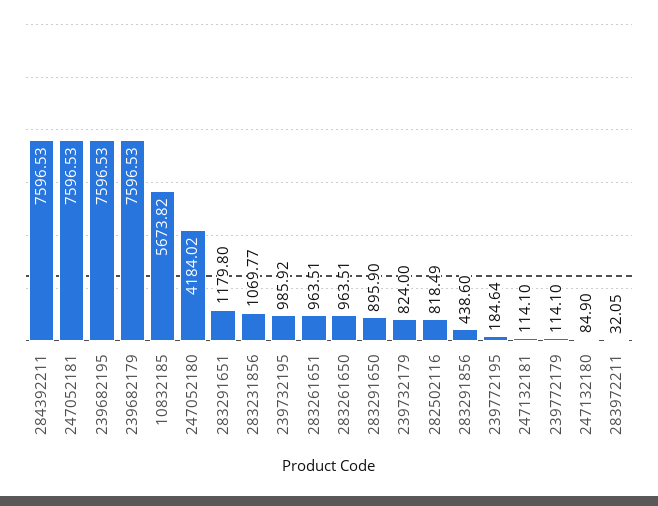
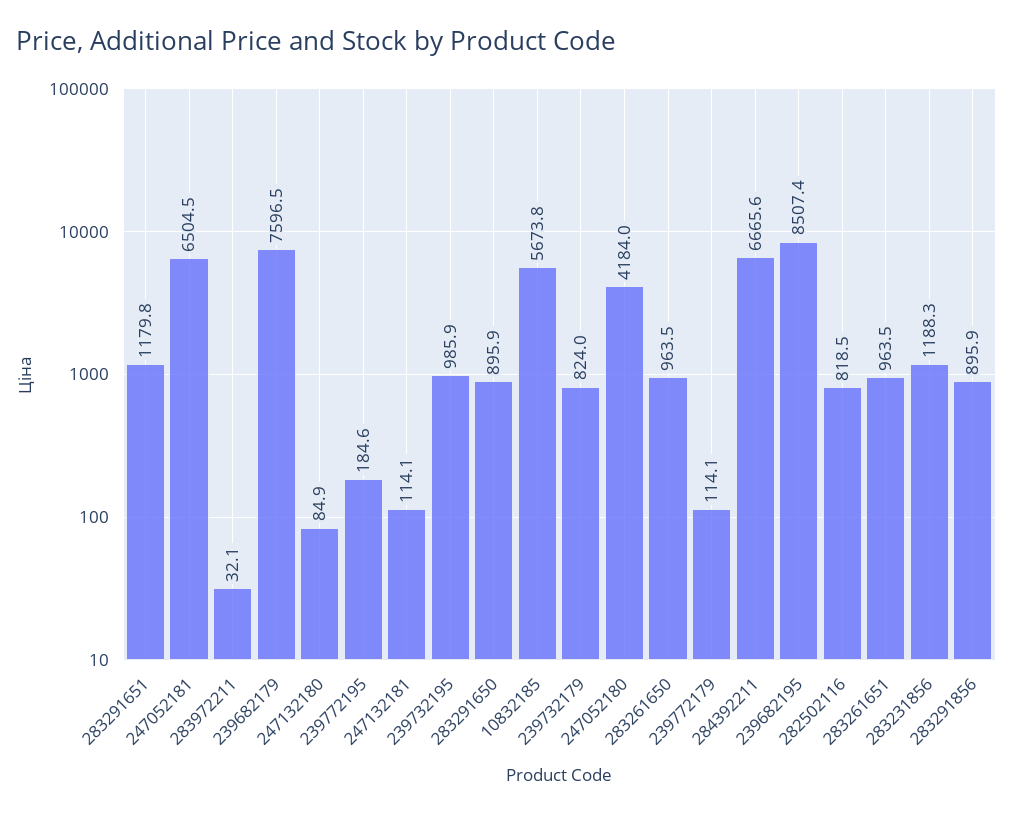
  {
-   "284392211": 7596.53,
+   "284392211": 6665.6,
-   "247052181": 7596.53,
+   "247052181": 6504.5,
-   "239682195": 7596.53,
+   "239682195": 8507.4,
    "239682179": 7596.53,
    "10832185": 5673.82,
    "247052180": 4184.02,
    "283291651": 1179.8,
-   "283231856": 1069.77,
+   "283231856": 1188.3,
    "239732195": 985.92,
    "283261651": 963.51,
    "283261650": 963.51,
    "283291650": 895.9,
    "239732179": 824,
    "282502116": 818.49,
-   "283291856": 438.6,
+   "283291856": 895.9,
    "239772195": 184.64,
    "247132181": 114.1,
    "239772179": 114.1,
    "247132180": 84.9,
    "283972211": 32.05
  }

